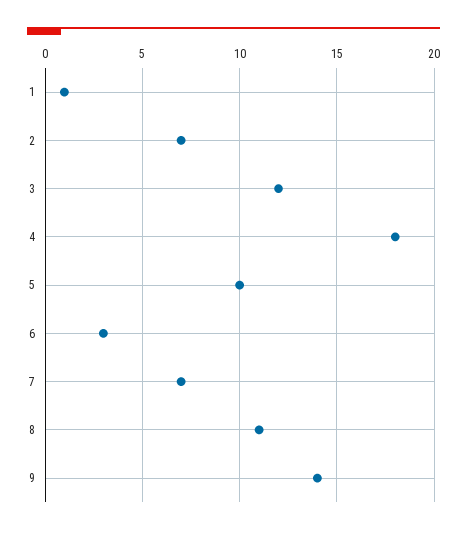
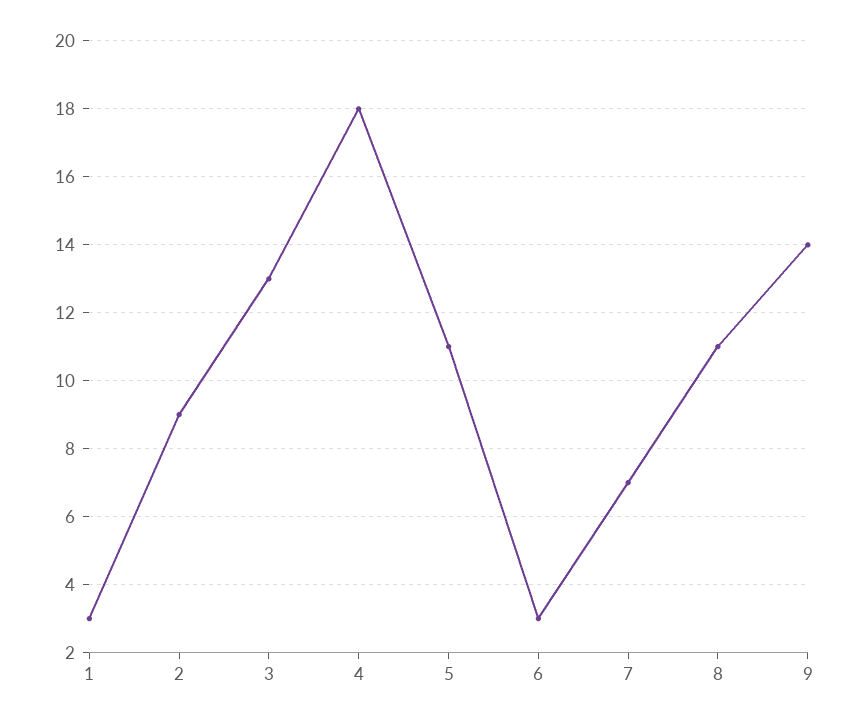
  {
-   "1": 1,
+   "1": 3,
-   "2": 7,
+   "2": 9,
-   "3": 12,
+   "3": 13,
    "4": 18,
-   "5": 10,
+   "5": 11,
    "6": 3,
    "7": 7,
    "8": 11,
    "9": 14
  }

